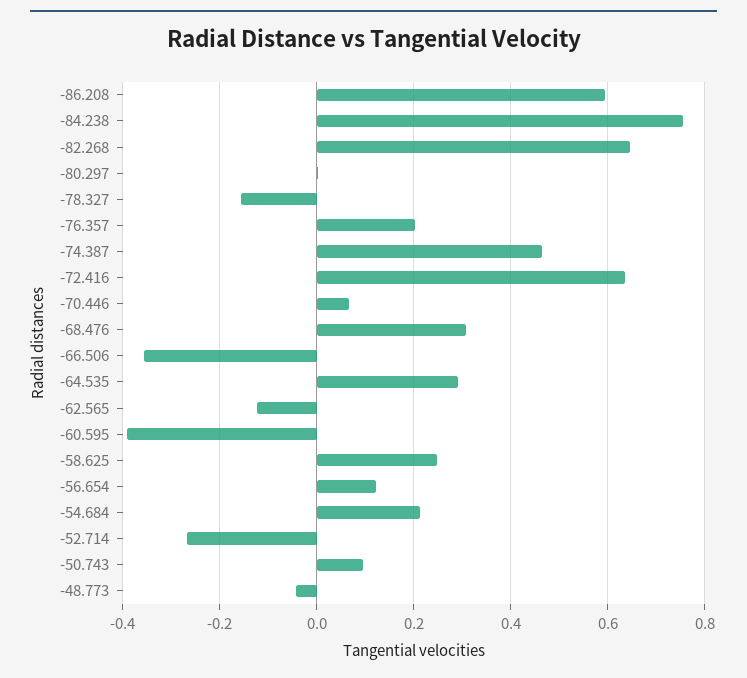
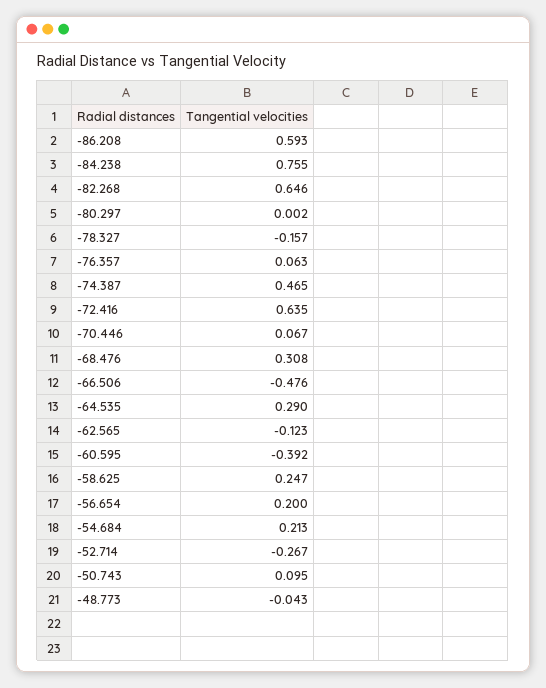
  {
    "-86.208": 0.593,
    "-84.238": 0.755,
    "-82.268": 0.646,
    "-80.297": 0.002,
    "-78.327": -0.157,
-   "-76.357": 0.2,
+   "-76.357": 0.063,
    "-74.387": 0.465,
    "-72.416": 0.635,
    "-70.446": 0.067,
    "-68.476": 0.308,
-   "-66.506": -0.36,
+   "-66.506": -0.476,
    "-64.535": 0.29,
    "-62.565": -0.123,
    "-60.595": -0.392,
    "-58.625": 0.247,
-   "-56.654": 0.12,
+   "-56.654": 0.2,
    "-54.684": 0.213,
    "-52.714": -0.267,
    "-50.743": 0.095,
    "-48.773": -0.043
  }

